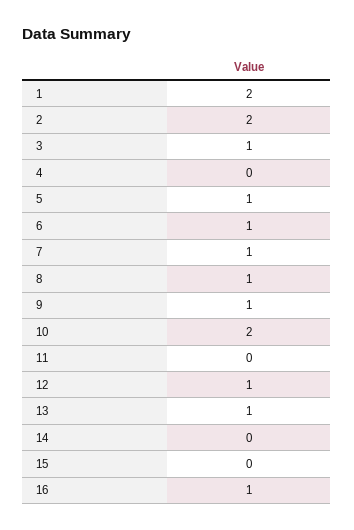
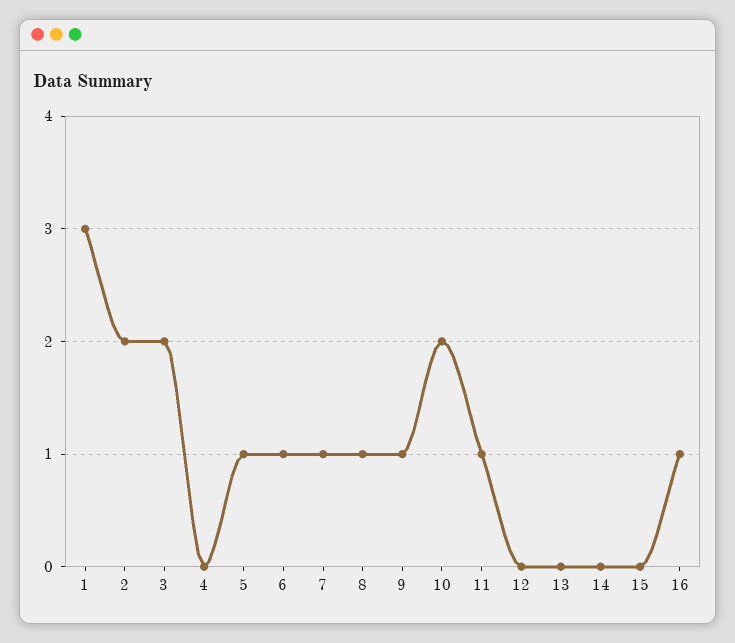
  {
-   "1": 2,
+   "1": 3,
    "2": 2,
-   "3": 1,
+   "3": 2,
    "4": 0,
    "5": 1,
    "6": 1,
    "7": 1,
    "8": 1,
    "9": 1,
    "10": 2,
-   "11": 0,
+   "11": 1,
-   "12": 1,
+   "12": 0,
-   "13": 1,
+   "13": 0,
    "14": 0,
    "15": 0,
    "16": 1
  }

